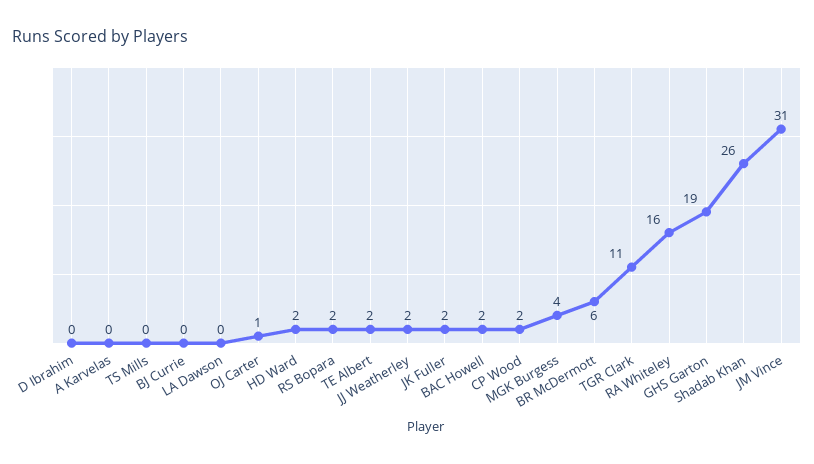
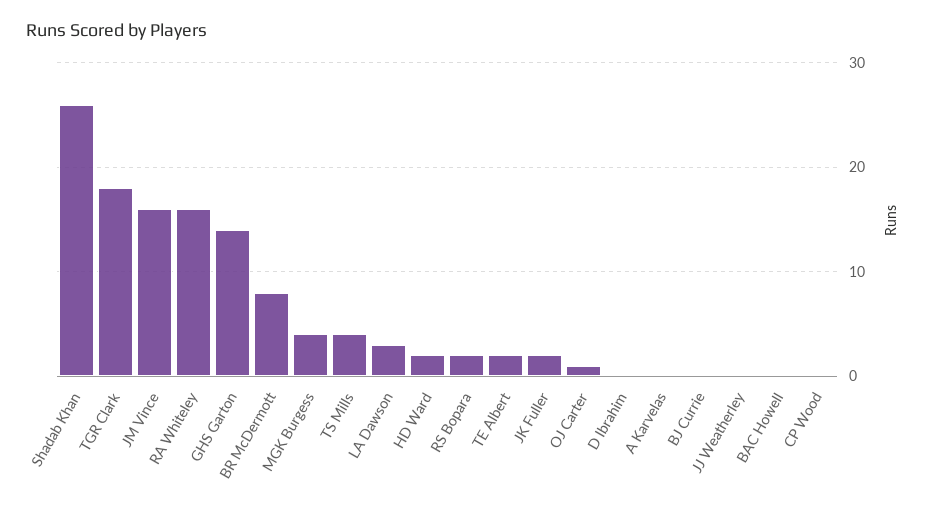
  {
    "D Ibrahim": 0,
    "A Karvelas": 0,
-   "TS Mills": 0,
+   "TS Mills": 4,
    "BJ Currie": 0,
-   "LA Dawson": 0,
+   "LA Dawson": 3,
    "OJ Carter": 1,
    "HD Ward": 2,
    "RS Bopara": 2,
    "TE Albert": 2,
-   "JJ Weatherley": 2,
+   "JJ Weatherley": 0,
    "JK Fuller": 2,
-   "BAC Howell": 2,
+   "BAC Howell": 0,
-   "CP Wood": 2,
+   "CP Wood": 0,
    "MGK Burgess": 4,
-   "BR McDermott": 6,
+   "BR McDermott": 8,
-   "TGR Clark": 11,
+   "TGR Clark": 18,
    "RA Whiteley": 16,
-   "GHS Garton": 19,
+   "GHS Garton": 14,
    "Shadab Khan": 26,
-   "JM Vince": 31
+   "JM Vince": 16
  }

